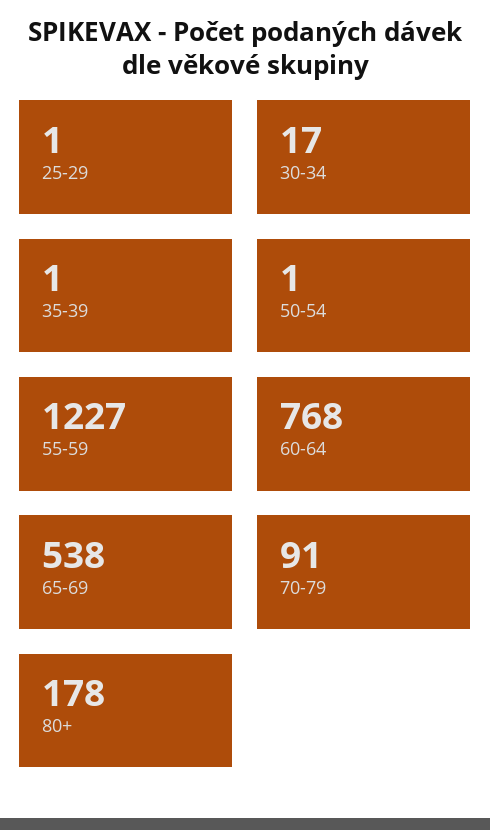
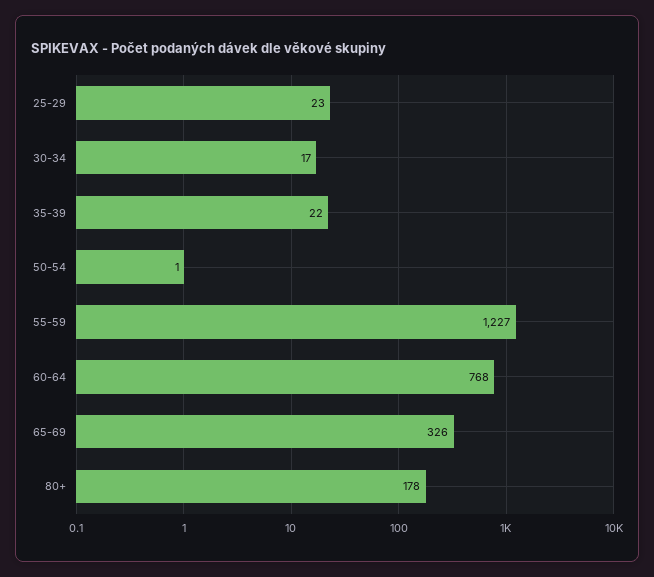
  {
-   "25-29": 1,
+   "25-29": 23,
    "30-34": 17,
-   "35-39": 1,
+   "35-39": 22,
    "50-54": 1,
    "55-59": 1227,
    "60-64": 768,
-   "65-69": 538,
+   "65-69": 326,
-   "70-79": 91,
    "80+": 178
  }

